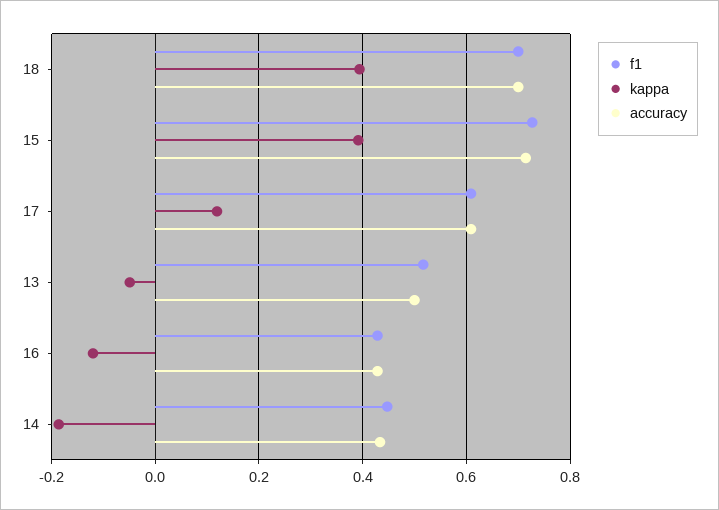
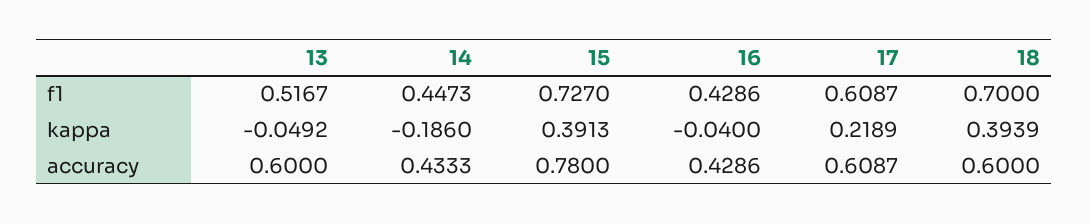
  {
    "f1": {
      "18": 0.7,
      "15": 0.727,
      "17": 0.6087,
      "13": 0.5167,
      "16": 0.4286,
      "14": 0.4473
    },
    "kappa": {
      "18": 0.3939,
      "15": 0.3913,
-     "17": 0.12,
+     "17": 0.2189,
      "13": -0.0492,
-     "16": -0.12,
+     "16": -0.04,
      "14": -0.186
    },
    "accuracy": {
-     "18": 0.7,
+     "18": 0.6,
-     "15": 0.72,
+     "15": 0.78,
      "17": 0.6087,
-     "13": 0.5,
+     "13": 0.6,
      "16": 0.4286,
      "14": 0.4333
    }
  }

